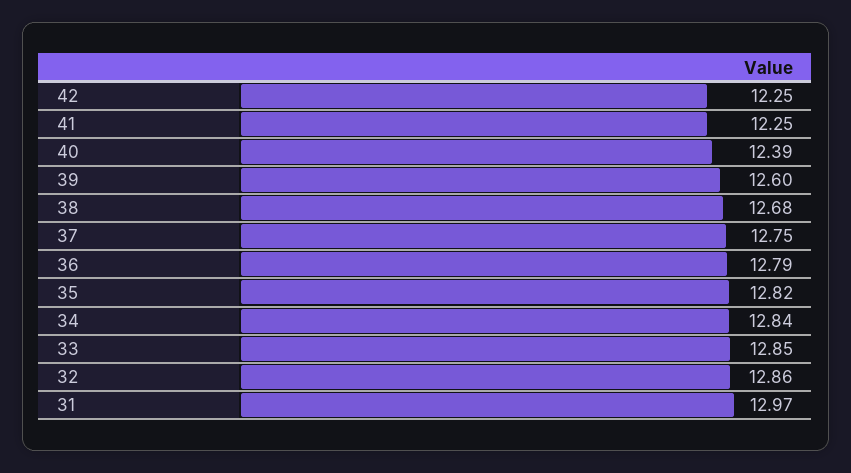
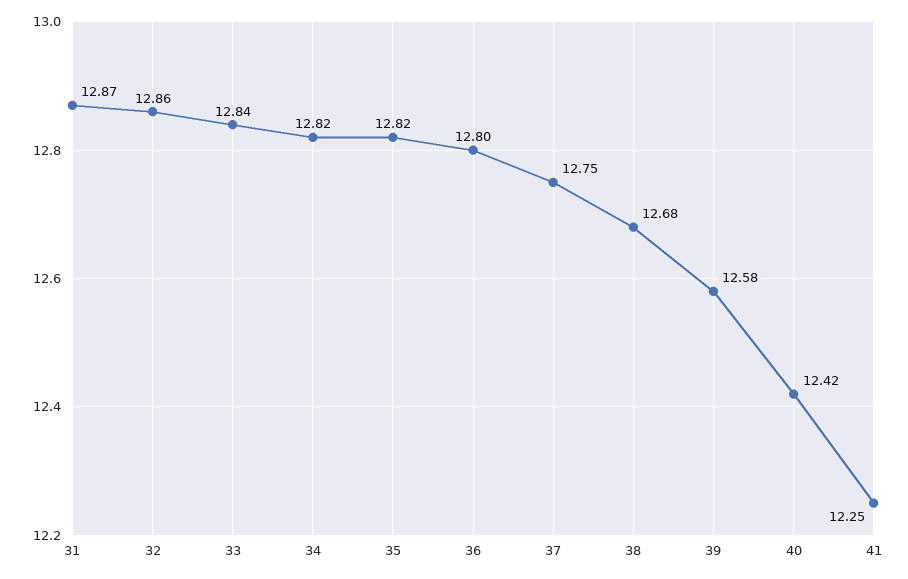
  {
-   "42": 12.25,
    "41": 12.25,
-   "40": 12.39,
+   "40": 12.42,
-   "39": 12.6,
+   "39": 12.58,
    "38": 12.68,
    "37": 12.75,
-   "36": 12.79,
+   "36": 12.8,
    "35": 12.82,
-   "34": 12.84,
+   "34": 12.82,
-   "33": 12.85,
+   "33": 12.84,
    "32": 12.86,
-   "31": 12.97
+   "31": 12.87
  }

